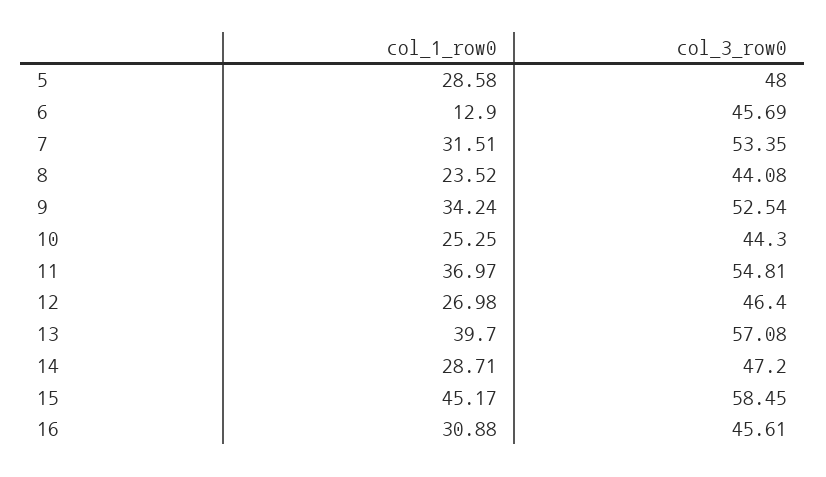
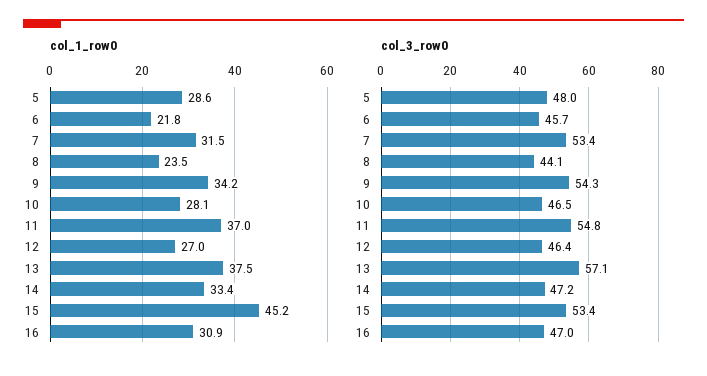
  {
    "col_1_row0": {
      "5": 28.58,
-     "6": 12.9,
+     "6": 21.8,
      "7": 31.51,
      "8": 23.52,
      "9": 34.24,
-     "10": 25.25,
+     "10": 28.1,
      "11": 36.97,
      "12": 26.98,
-     "13": 39.7,
+     "13": 37.5,
-     "14": 28.71,
+     "14": 33.4,
      "15": 45.17,
      "16": 30.88
    },
    "col_3_row0": {
      "5": 48,
      "6": 45.69,
      "7": 53.35,
      "8": 44.08,
-     "9": 52.54,
+     "9": 54.3,
-     "10": 44.3,
+     "10": 46.5,
      "11": 54.81,
      "12": 46.4,
      "13": 57.08,
      "14": 47.2,
-     "15": 58.45,
+     "15": 53.4,
-     "16": 45.61
+     "16": 47
    }
  }

